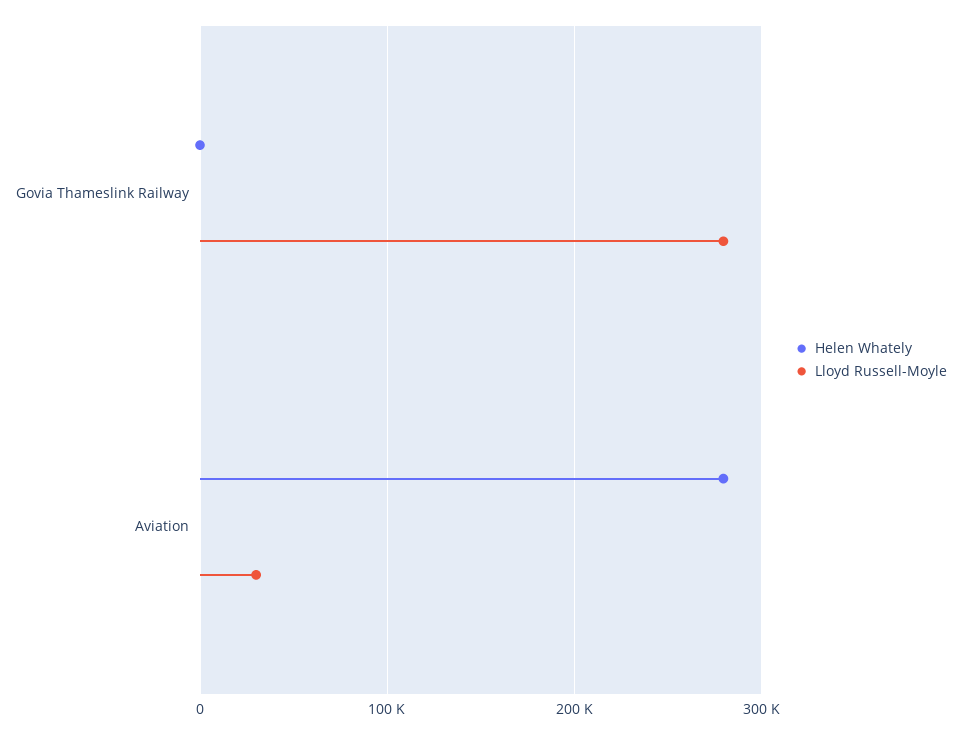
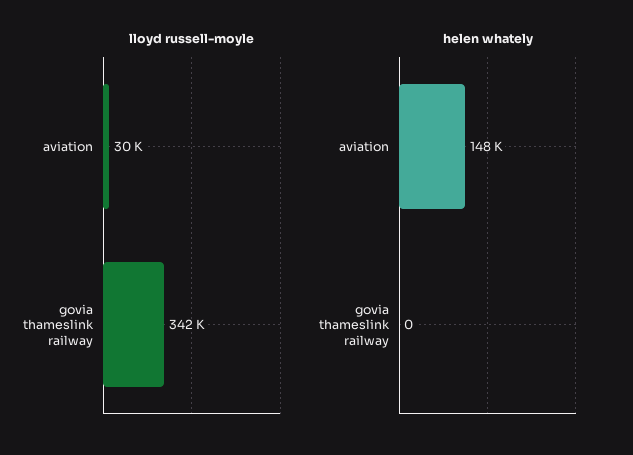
  {
    "Helen Whately": {
      "Govia Thameslink Railway": 0,
-     "Aviation": 280000
+     "Aviation": 148000
    },
    "Lloyd Russell-Moyle": {
-     "Govia Thameslink Railway": 280000,
+     "Govia Thameslink Railway": 342000,
      "Aviation": 30000
    }
  }

